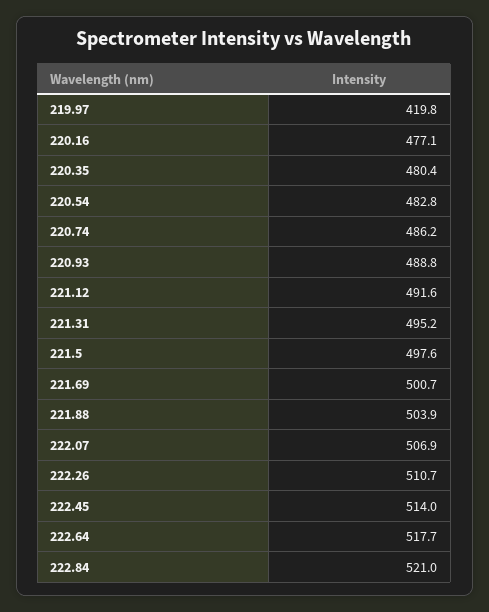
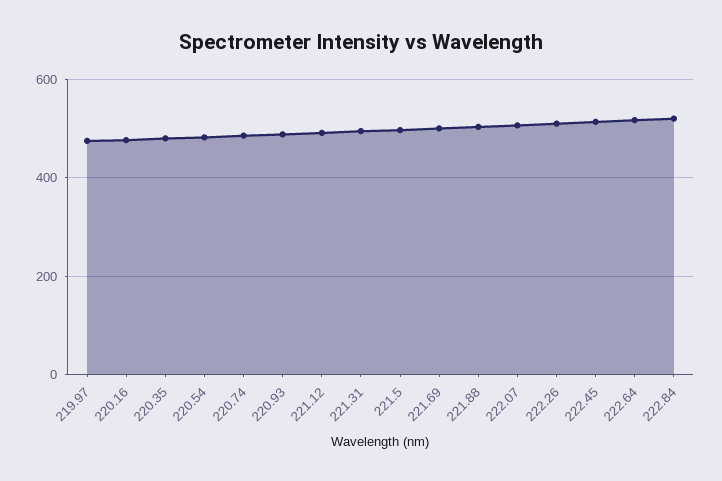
  {
-   "219.97": 419.8,
+   "219.97": 480,
    "220.16": 477.1,
    "220.35": 480.4,
    "220.54": 482.8,
    "220.74": 486.2,
    "220.93": 488.8,
    "221.12": 491.6,
    "221.31": 495.2,
    "221.5": 497.6,
    "221.69": 500.7,
    "221.88": 503.9,
    "222.07": 506.9,
    "222.26": 510.7,
    "222.45": 514,
    "222.64": 517.7,
    "222.84": 521
  }

